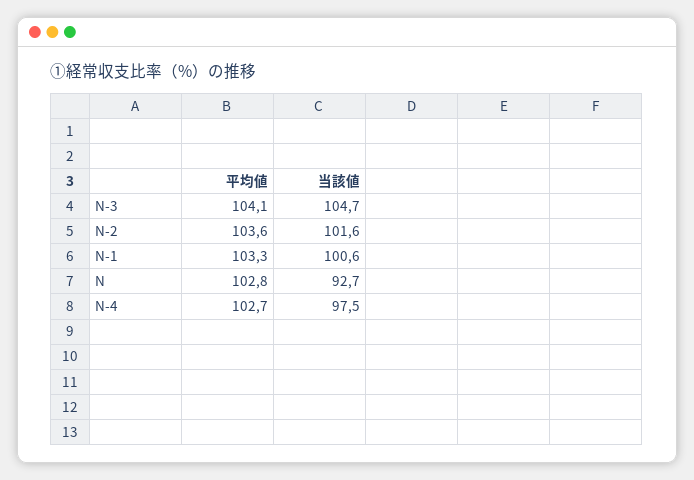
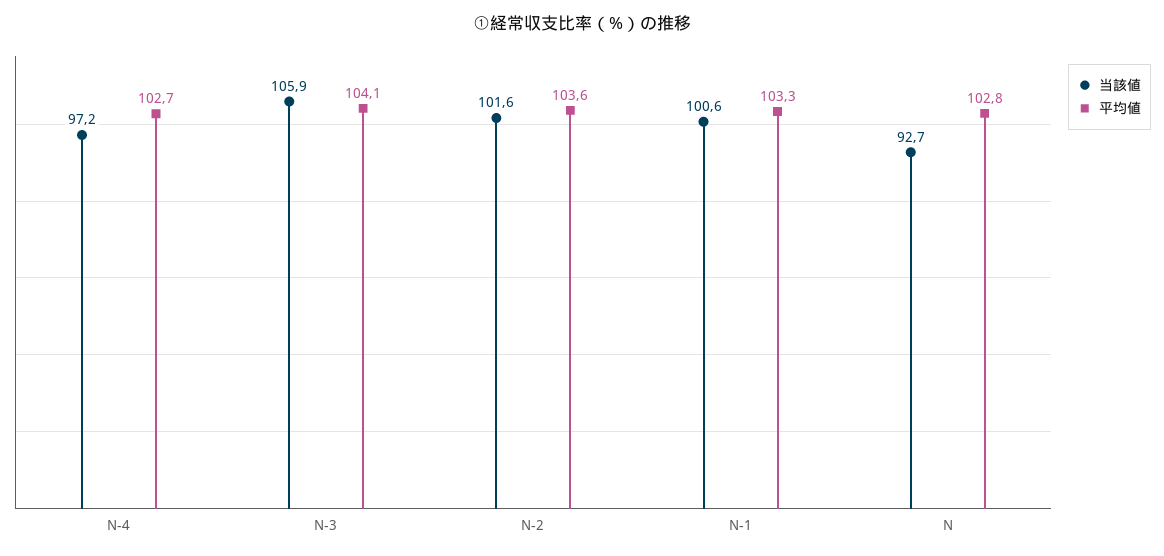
  {
    "平均値": {
      "N-3": 104.1,
      "N-2": 103.6,
      "N-1": 103.3,
      "N": 102.8,
      "N-4": 102.7
    },
    "当該値": {
-     "N-3": 104.7,
+     "N-3": 105.9,
      "N-2": 101.6,
      "N-1": 100.6,
      "N": 92.7,
-     "N-4": 97.5
+     "N-4": 97.2
    }
  }

